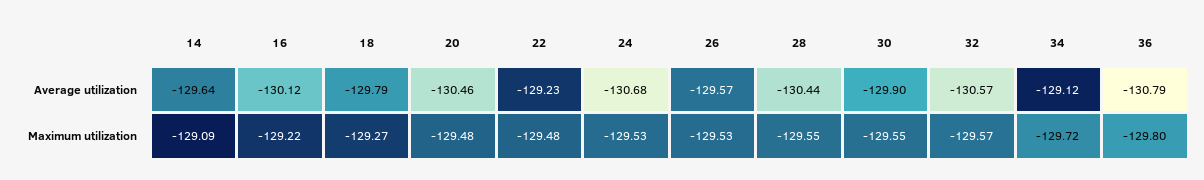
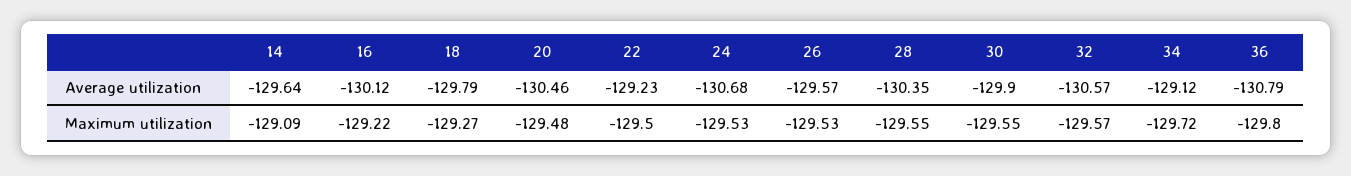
  {
    "14": {
      "Average utilization": -129.64,
      "Maximum utilization": -129.09
    },
    "16": {
      "Average utilization": -130.12,
      "Maximum utilization": -129.22
    },
    "18": {
      "Average utilization": -129.79,
      "Maximum utilization": -129.27
    },
    "20": {
      "Average utilization": -130.46,
      "Maximum utilization": -129.48
    },
    "22": {
      "Average utilization": -129.23,
-     "Maximum utilization": -129.48
+     "Maximum utilization": -129.5
    },
    "24": {
      "Average utilization": -130.68,
      "Maximum utilization": -129.53
    },
    "26": {
      "Average utilization": -129.57,
      "Maximum utilization": -129.53
    },
    "28": {
-     "Average utilization": -130.44,
+     "Average utilization": -130.35,
      "Maximum utilization": -129.55
    },
    "30": {
      "Average utilization": -129.9,
      "Maximum utilization": -129.55
    },
    "32": {
      "Average utilization": -130.57,
      "Maximum utilization": -129.57
    },
    "34": {
      "Average utilization": -129.12,
      "Maximum utilization": -129.72
    },
    "36": {
      "Average utilization": -130.79,
      "Maximum utilization": -129.8
    }
  }

